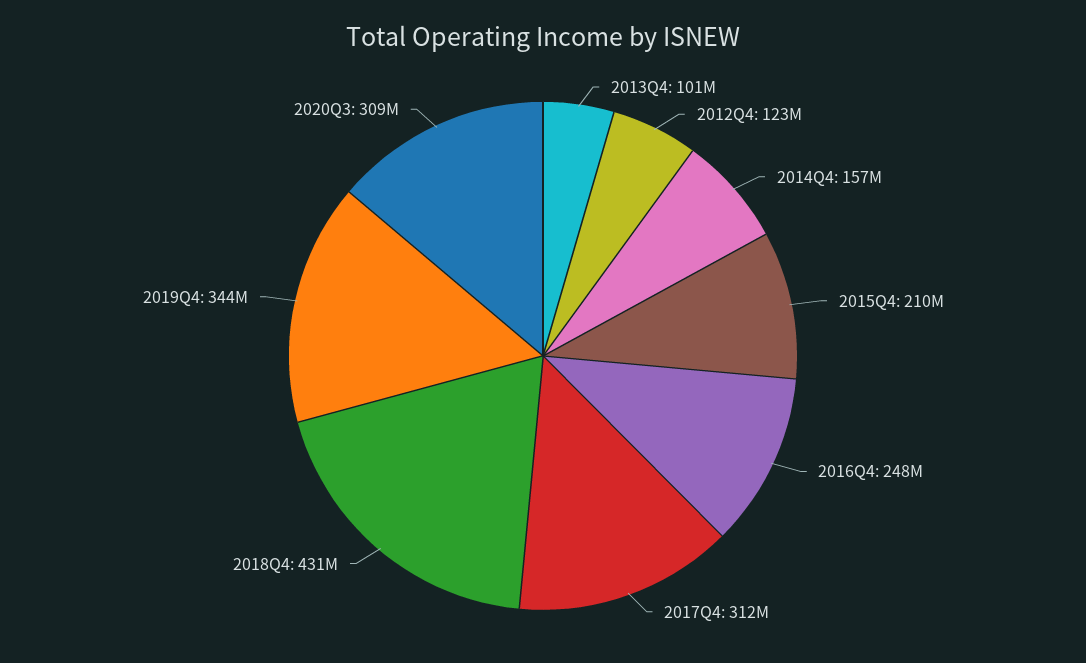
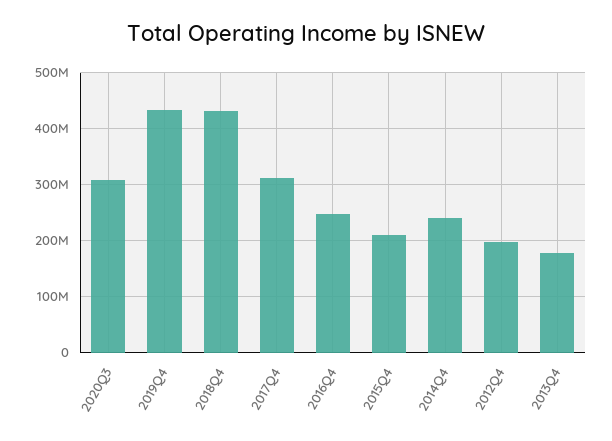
  {
-   "2013Q4": 101000000,
+   "2013Q4": 180000000,
-   "2012Q4": 123000000,
+   "2012Q4": 200000000,
-   "2014Q4": 157000000,
+   "2014Q4": 240000000,
    "2015Q4": 210000000,
    "2016Q4": 248000000,
    "2017Q4": 312000000,
    "2018Q4": 431000000,
-   "2019Q4": 344000000,
+   "2019Q4": 440000000,
    "2020Q3": 309000000
  }

